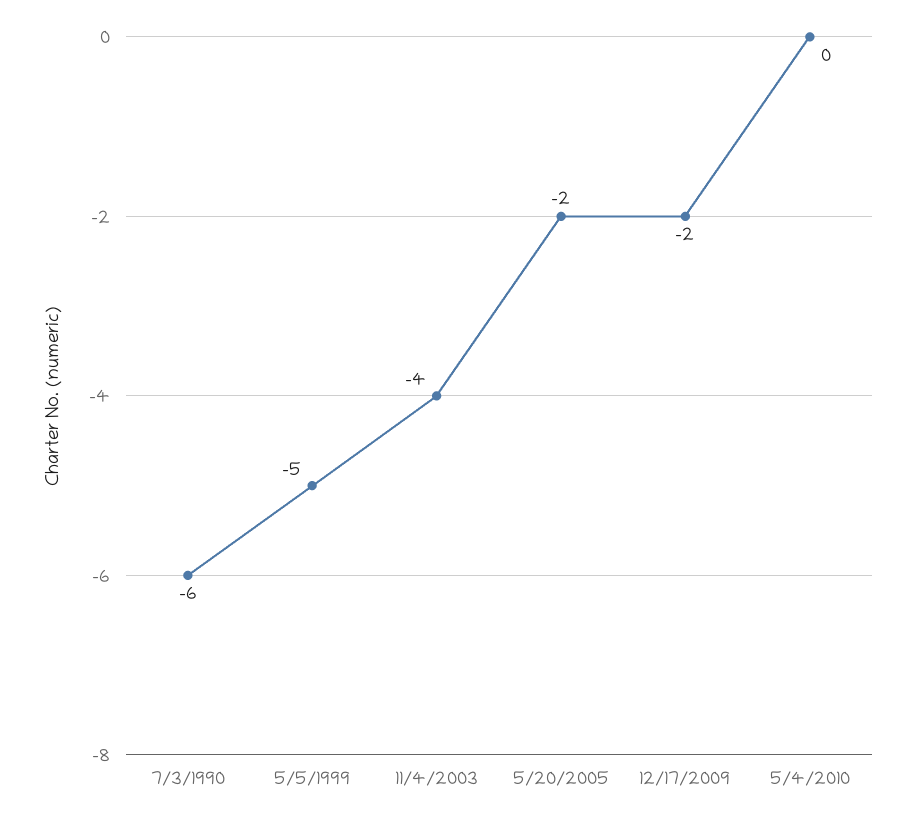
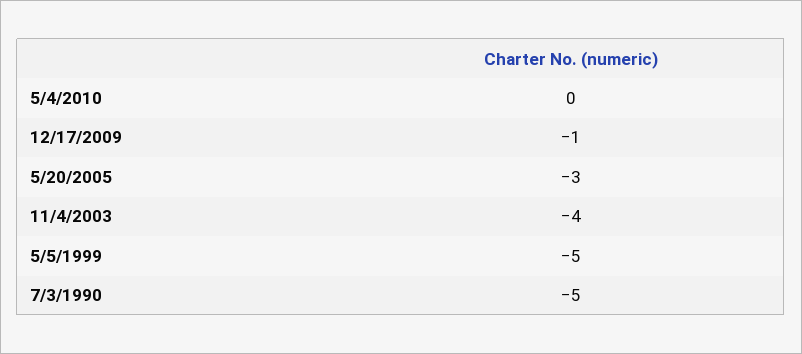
  {
-   "7/3/1990": -6,
+   "7/3/1990": -5,
    "5/5/1999": -5,
    "11/4/2003": -4,
-   "5/20/2005": -2,
+   "5/20/2005": -3,
-   "12/17/2009": -2,
+   "12/17/2009": -1,
    "5/4/2010": 0
  }

